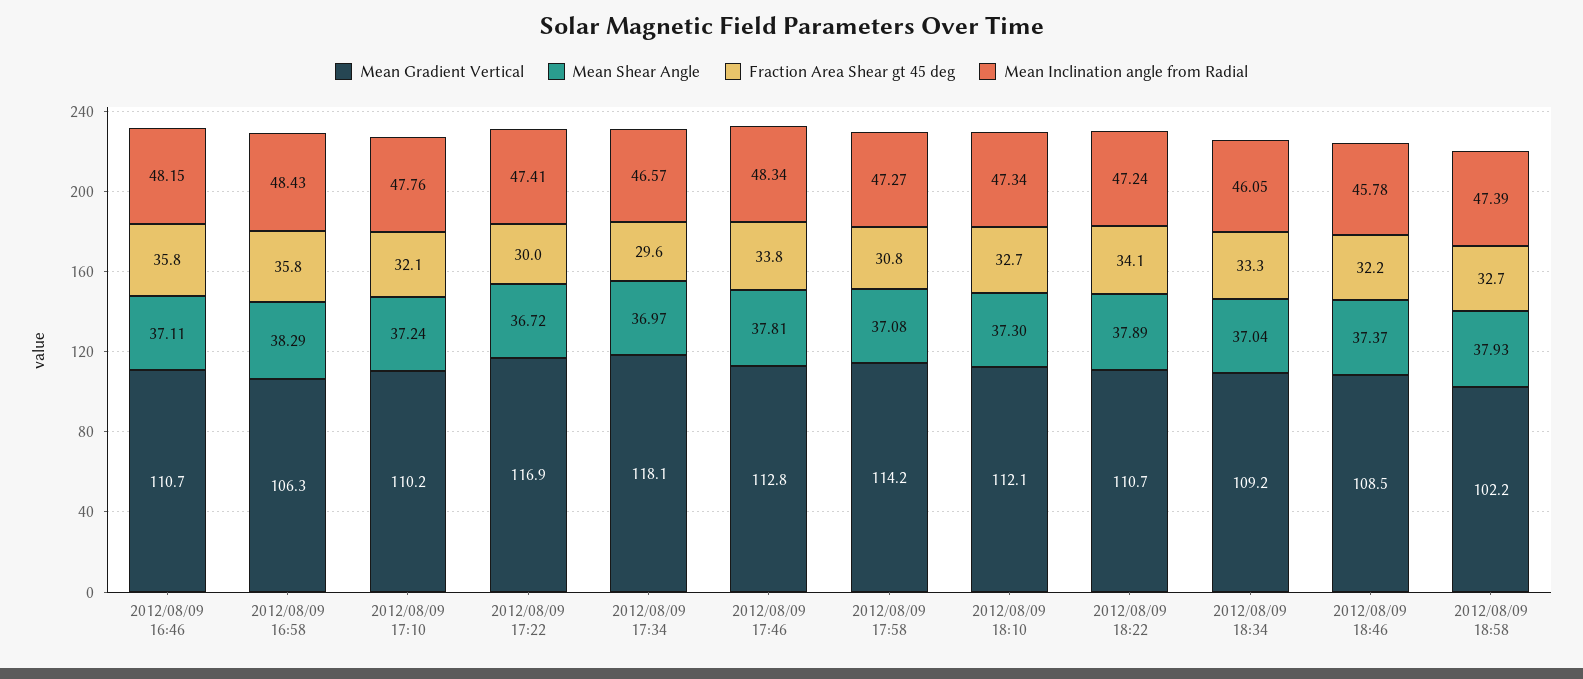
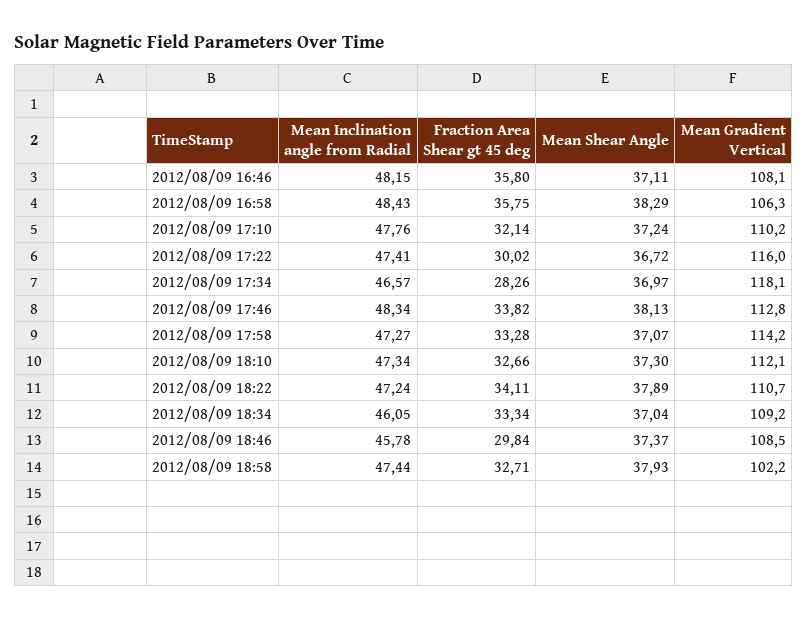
  {
    "Mean Gradient Vertical": {
-     "2012/08/09 16:46": 110.7,
+     "2012/08/09 16:46": 108.1,
      "2012/08/09 16:58": 106.3,
      "2012/08/09 17:10": 110.2,
-     "2012/08/09 17:22": 116.9,
+     "2012/08/09 17:22": 116,
      "2012/08/09 17:34": 118.1,
      "2012/08/09 17:46": 112.8,
      "2012/08/09 17:58": 114.2,
      "2012/08/09 18:10": 112.1,
      "2012/08/09 18:22": 110.7,
      "2012/08/09 18:34": 109.2,
      "2012/08/09 18:46": 108.5,
      "2012/08/09 18:58": 102.2
    },
    "Mean Shear Angle": {
      "2012/08/09 16:46": 37.11,
      "2012/08/09 16:58": 38.29,
      "2012/08/09 17:10": 37.24,
      "2012/08/09 17:22": 36.72,
      "2012/08/09 17:34": 36.97,
-     "2012/08/09 17:46": 37.81,
+     "2012/08/09 17:46": 38.13,
-     "2012/08/09 17:58": 37.08,
+     "2012/08/09 17:58": 37.07,
      "2012/08/09 18:10": 37.3,
      "2012/08/09 18:22": 37.89,
      "2012/08/09 18:34": 37.04,
      "2012/08/09 18:46": 37.37,
      "2012/08/09 18:58": 37.93
    },
    "Fraction Area Shear gt 45 deg": {
      "2012/08/09 16:46": 35.8,
      "2012/08/09 16:58": 35.75,
      "2012/08/09 17:10": 32.14,
      "2012/08/09 17:22": 30.02,
-     "2012/08/09 17:34": 29.6,
+     "2012/08/09 17:34": 28.26,
      "2012/08/09 17:46": 33.82,
-     "2012/08/09 17:58": 30.8,
+     "2012/08/09 17:58": 33.28,
      "2012/08/09 18:10": 32.66,
      "2012/08/09 18:22": 34.11,
      "2012/08/09 18:34": 33.34,
-     "2012/08/09 18:46": 32.2,
+     "2012/08/09 18:46": 29.84,
      "2012/08/09 18:58": 32.71
    },
    "Mean Inclination angle from Radial": {
      "2012/08/09 16:46": 48.15,
      "2012/08/09 16:58": 48.43,
      "2012/08/09 17:10": 47.76,
      "2012/08/09 17:22": 47.41,
      "2012/08/09 17:34": 46.57,
      "2012/08/09 17:46": 48.34,
      "2012/08/09 17:58": 47.27,
      "2012/08/09 18:10": 47.34,
      "2012/08/09 18:22": 47.24,
      "2012/08/09 18:34": 46.05,
      "2012/08/09 18:46": 45.78,
-     "2012/08/09 18:58": 47.39
+     "2012/08/09 18:58": 47.44
    }
  }

